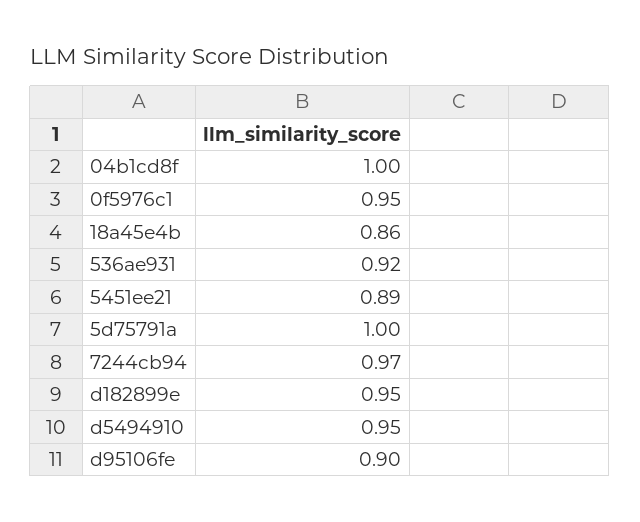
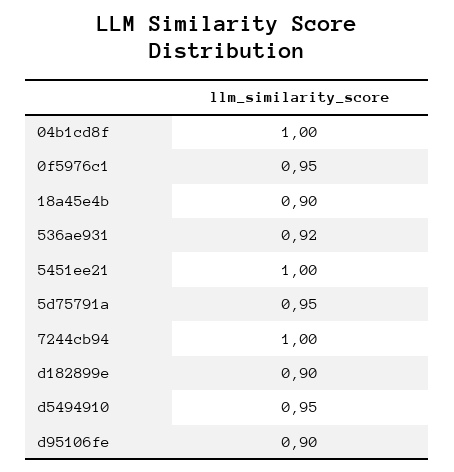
  {
    "04b1cd8f": 1,
    "0f5976c1": 0.95,
-   "18a45e4b": 0.86,
+   "18a45e4b": 0.9,
    "536ae931": 0.92,
-   "5451ee21": 0.89,
+   "5451ee21": 1,
-   "5d75791a": 1,
+   "5d75791a": 0.95,
-   "7244cb94": 0.97,
+   "7244cb94": 1,
-   "d182899e": 0.95,
+   "d182899e": 0.9,
    "d5494910": 0.95,
    "d95106fe": 0.9
  }

